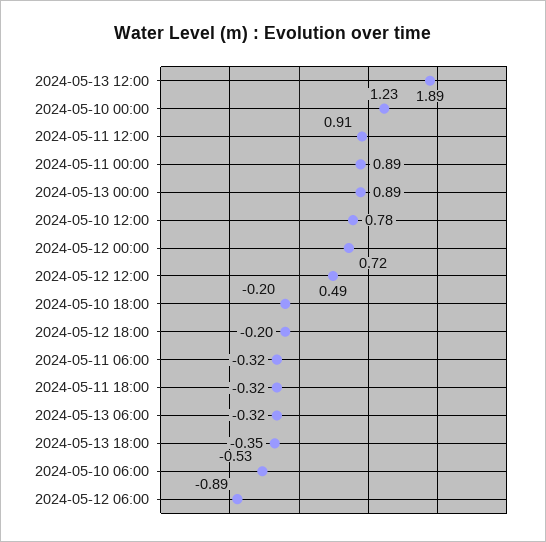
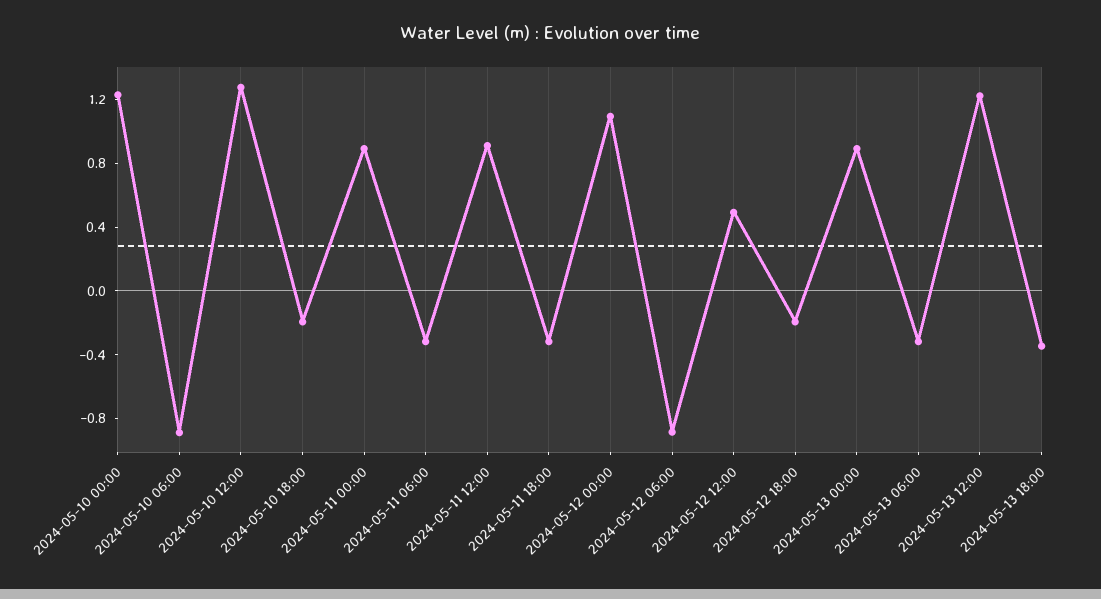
  {
-   "2024-05-13 12:00": 1.89,
+   "2024-05-13 12:00": 1.2,
    "2024-05-10 00:00": 1.23,
    "2024-05-11 12:00": 0.91,
    "2024-05-11 00:00": 0.89,
    "2024-05-13 00:00": 0.89,
-   "2024-05-10 12:00": 0.78,
+   "2024-05-10 12:00": 1.3,
-   "2024-05-12 00:00": 0.72,
+   "2024-05-12 00:00": 1.1,
    "2024-05-12 12:00": 0.49,
    "2024-05-10 18:00": -0.2,
    "2024-05-12 18:00": -0.2,
    "2024-05-11 06:00": -0.32,
    "2024-05-11 18:00": -0.32,
    "2024-05-13 06:00": -0.32,
    "2024-05-13 18:00": -0.35,
-   "2024-05-10 06:00": -0.53,
+   "2024-05-10 06:00": -0.9,
    "2024-05-12 06:00": -0.89
  }

